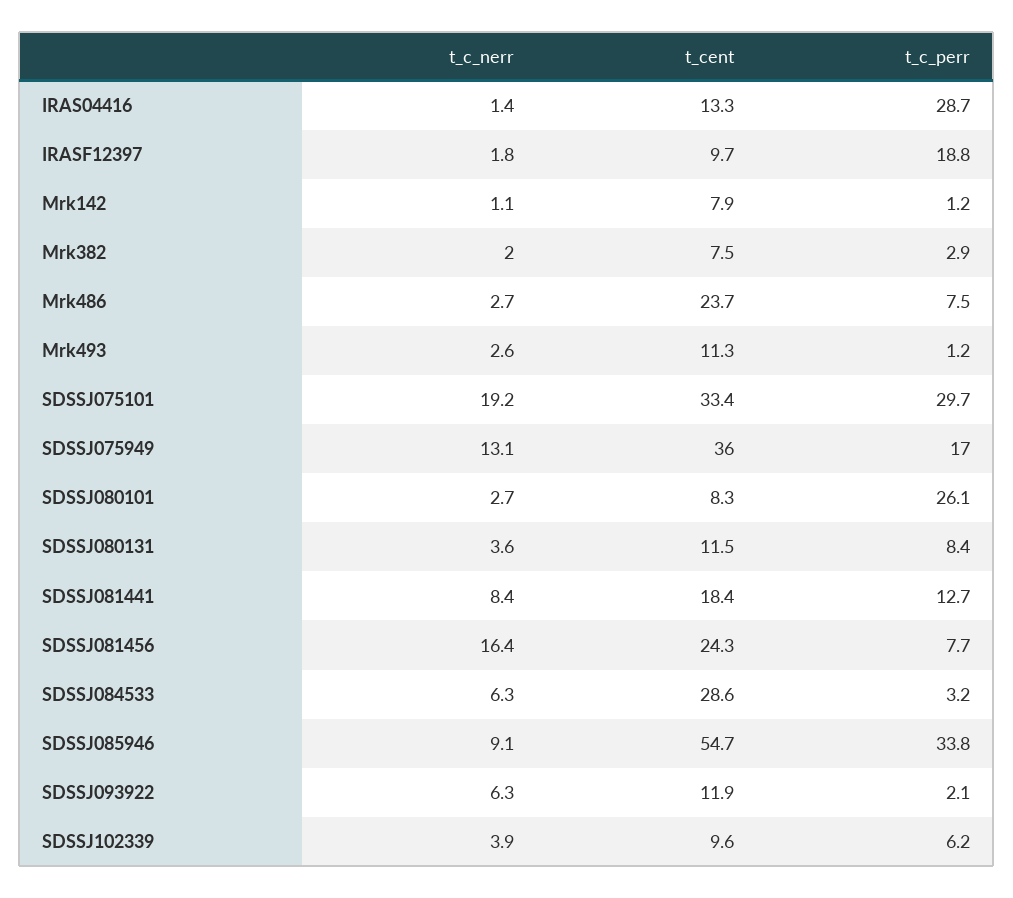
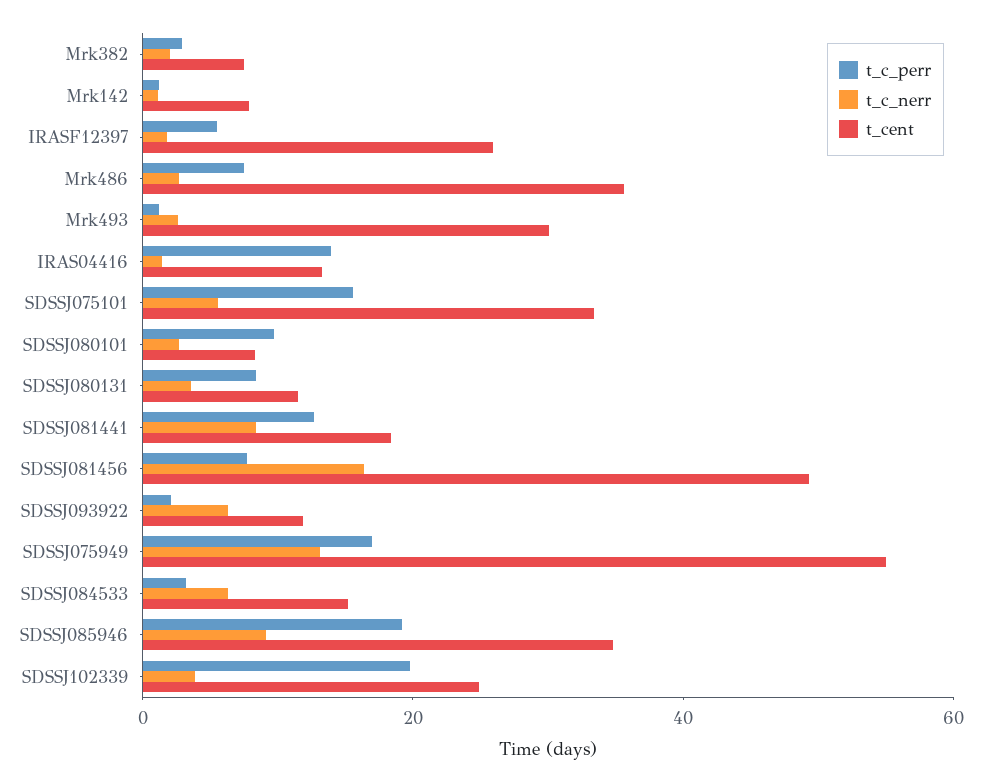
  {
    "t_c_nerr": {
      "IRAS04416": 1.4,
      "IRASF12397": 1.8,
      "Mrk142": 1.1,
      "Mrk382": 2,
      "Mrk486": 2.7,
      "Mrk493": 2.6,
-     "SDSSJ075101": 19.2,
+     "SDSSJ075101": 5,
      "SDSSJ075949": 13.1,
      "SDSSJ080101": 2.7,
      "SDSSJ080131": 3.6,
      "SDSSJ081441": 8.4,
      "SDSSJ081456": 16.4,
      "SDSSJ084533": 6.3,
      "SDSSJ085946": 9.1,
      "SDSSJ093922": 6.3,
      "SDSSJ102339": 3.9
    },
    "t_cent": {
      "IRAS04416": 13.3,
-     "IRASF12397": 9.7,
+     "IRASF12397": 25,
      "Mrk142": 7.9,
      "Mrk382": 7.5,
-     "Mrk486": 23.7,
+     "Mrk486": 35,
-     "Mrk493": 11.3,
+     "Mrk493": 30,
      "SDSSJ075101": 33.4,
-     "SDSSJ075949": 36,
+     "SDSSJ075949": 55,
      "SDSSJ080101": 8.3,
      "SDSSJ080131": 11.5,
      "SDSSJ081441": 18.4,
-     "SDSSJ081456": 24.3,
+     "SDSSJ081456": 50,
-     "SDSSJ084533": 28.6,
+     "SDSSJ084533": 15,
-     "SDSSJ085946": 54.7,
+     "SDSSJ085946": 35,
      "SDSSJ093922": 11.9,
-     "SDSSJ102339": 9.6
+     "SDSSJ102339": 25
    },
    "t_c_perr": {
-     "IRAS04416": 28.7,
+     "IRAS04416": 15,
-     "IRASF12397": 18.8,
+     "IRASF12397": 5,
      "Mrk142": 1.2,
      "Mrk382": 2.9,
      "Mrk486": 7.5,
      "Mrk493": 1.2,
-     "SDSSJ075101": 29.7,
+     "SDSSJ075101": 15,
      "SDSSJ075949": 17,
-     "SDSSJ080101": 26.1,
+     "SDSSJ080101": 10,
      "SDSSJ080131": 8.4,
      "SDSSJ081441": 12.7,
      "SDSSJ081456": 7.7,
      "SDSSJ084533": 3.2,
-     "SDSSJ085946": 33.8,
+     "SDSSJ085946": 20,
      "SDSSJ093922": 2.1,
-     "SDSSJ102339": 6.2
+     "SDSSJ102339": 20
    }
  }

